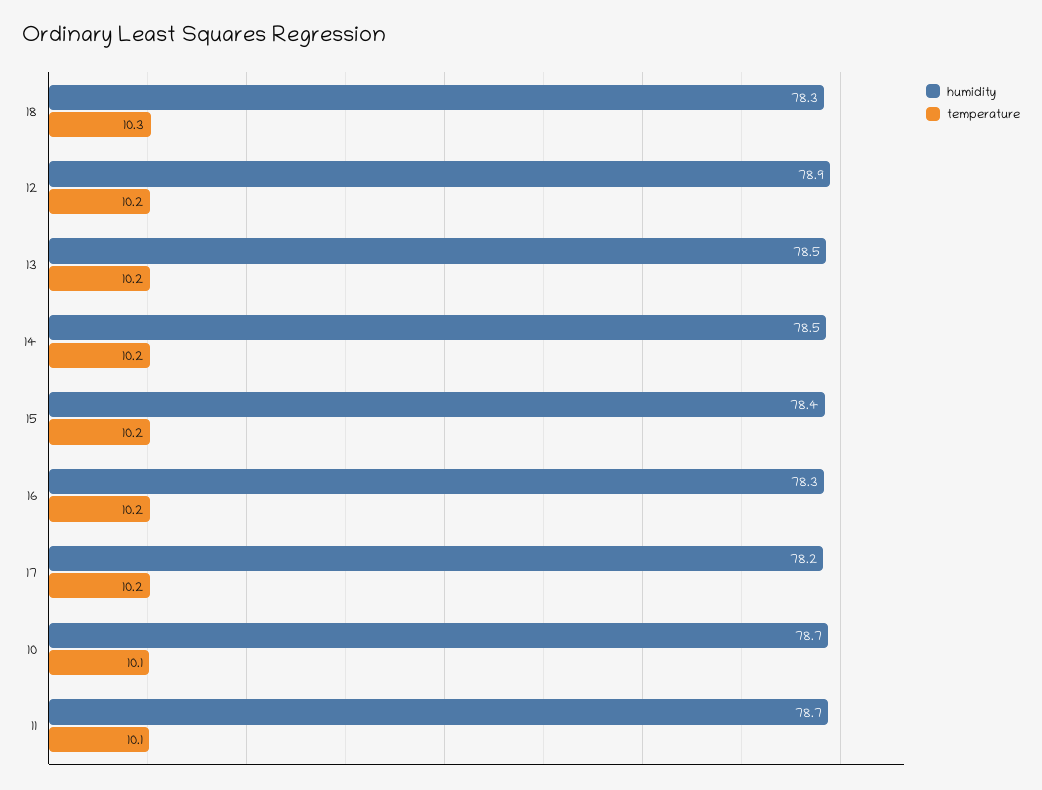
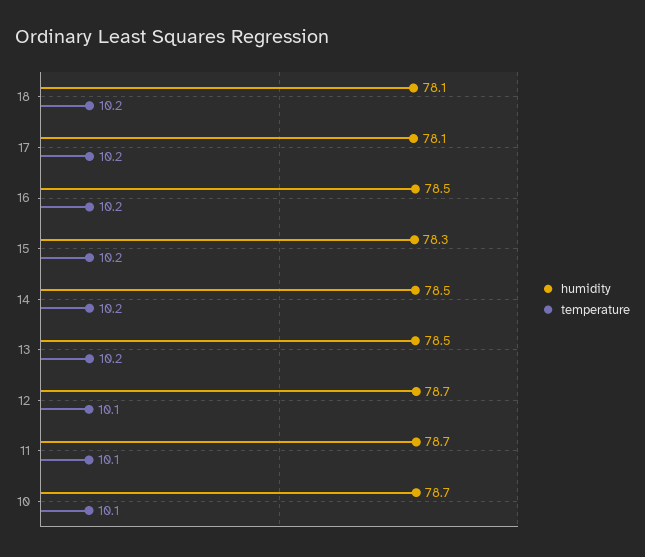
  {
    "humidity": {
-     "18": 78.3,
+     "18": 78.1,
-     "12": 78.9,
+     "12": 78.7,
      "13": 78.5,
      "14": 78.5,
-     "15": 78.4,
+     "15": 78.3,
-     "16": 78.3,
+     "16": 78.5,
-     "17": 78.2,
+     "17": 78.1,
      "10": 78.7,
      "11": 78.7
    },
    "temperature": {
-     "18": 10.3,
+     "18": 10.2,
-     "12": 10.2,
+     "12": 10.1,
      "13": 10.2,
      "14": 10.2,
      "15": 10.2,
      "16": 10.2,
      "17": 10.2,
      "10": 10.1,
      "11": 10.1
    }
  }

